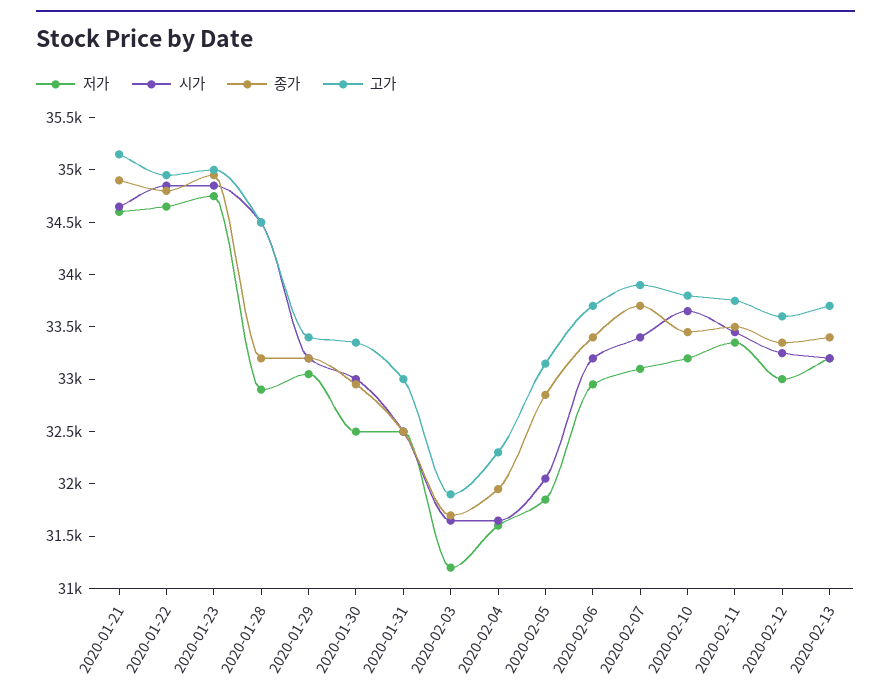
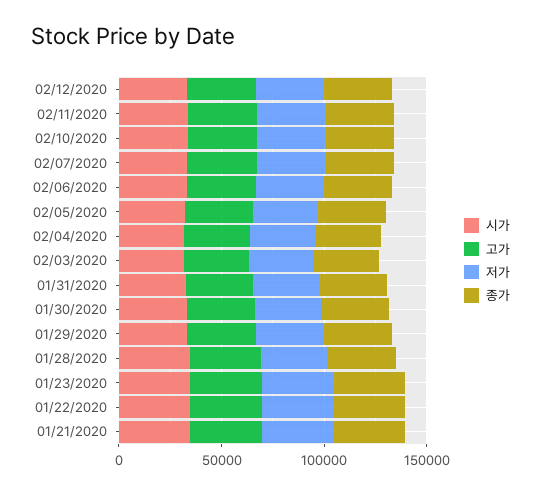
  {
    "저가": {
      "2020-01-21": 34600,
      "2020-01-22": 34700,
      "2020-01-23": 34800,
      "2020-01-28": 32900,
      "2020-01-29": 33100,
      "2020-01-30": 32500,
      "2020-01-31": 32500,
      "2020-02-03": 31200,
      "2020-02-04": 31600,
      "2020-02-05": 31900,
      "2020-02-06": 33000,
      "2020-02-07": 33100,
      "2020-02-10": 33200,
      "2020-02-11": 33400,
-     "2020-02-12": 33000,
+     "2020-02-12": 33000
-     "2020-02-13": 33200
    },
    "시가": {
      "2020-01-21": 34700,
      "2020-01-22": 34900,
      "2020-01-23": 34900,
      "2020-01-28": 34500,
      "2020-01-29": 33200,
      "2020-01-30": 33000,
      "2020-01-31": 32500,
      "2020-02-03": 31700,
      "2020-02-04": 31700,
      "2020-02-05": 32100,
      "2020-02-06": 33200,
      "2020-02-07": 33400,
      "2020-02-10": 33700,
      "2020-02-11": 33500,
-     "2020-02-12": 33300,
+     "2020-02-12": 33300
-     "2020-02-13": 33200
    },
    "종가": {
      "2020-01-21": 34900,
      "2020-01-22": 34800,
      "2020-01-23": 35000,
      "2020-01-28": 33200,
      "2020-01-29": 33200,
      "2020-01-30": 33000,
      "2020-01-31": 32500,
      "2020-02-03": 31700,
      "2020-02-04": 32000,
      "2020-02-05": 32900,
      "2020-02-06": 33400,
      "2020-02-07": 33700,
      "2020-02-10": 33500,
      "2020-02-11": 33500,
-     "2020-02-12": 33400,
+     "2020-02-12": 33400
-     "2020-02-13": 33400
    },
    "고가": {
      "2020-01-21": 35200,
      "2020-01-22": 35000,
      "2020-01-23": 35000,
      "2020-01-28": 34500,
      "2020-01-29": 33400,
      "2020-01-30": 33400,
      "2020-01-31": 33000,
      "2020-02-03": 31900,
      "2020-02-04": 32300,
      "2020-02-05": 33200,
      "2020-02-06": 33700,
      "2020-02-07": 33900,
      "2020-02-10": 33800,
      "2020-02-11": 33800,
-     "2020-02-12": 33600,
+     "2020-02-12": 33600
-     "2020-02-13": 33700
    }
  }

